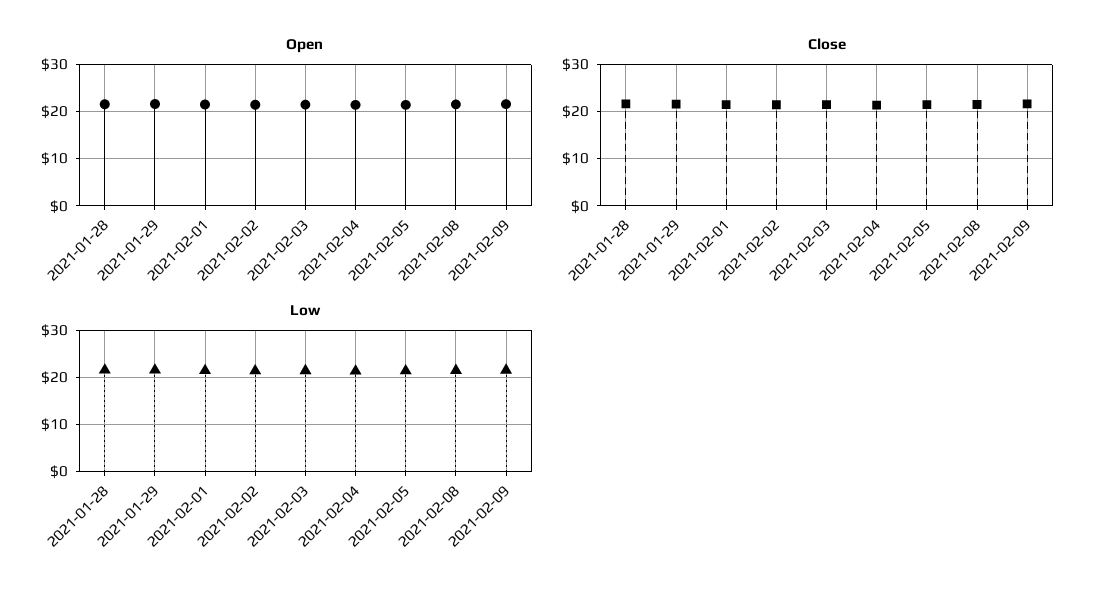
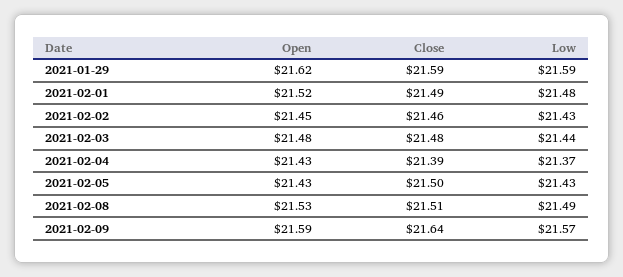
  {
    "Open": {
-     "2021-01-28": 22,
      "2021-01-29": 21.62,
      "2021-02-01": 21.52,
      "2021-02-02": 21.45,
      "2021-02-03": 21.48,
      "2021-02-04": 21.43,
      "2021-02-05": 21.43,
      "2021-02-08": 21.53,
      "2021-02-09": 21.59
    },
    "Close": {
-     "2021-01-28": 22,
      "2021-01-29": 21.59,
      "2021-02-01": 21.49,
      "2021-02-02": 21.46,
      "2021-02-03": 21.48,
      "2021-02-04": 21.39,
      "2021-02-05": 21.5,
      "2021-02-08": 21.51,
      "2021-02-09": 21.64
    },
    "Low": {
-     "2021-01-28": 22,
      "2021-01-29": 21.59,
      "2021-02-01": 21.48,
      "2021-02-02": 21.43,
      "2021-02-03": 21.44,
      "2021-02-04": 21.37,
      "2021-02-05": 21.43,
      "2021-02-08": 21.49,
      "2021-02-09": 21.57
    }
  }

